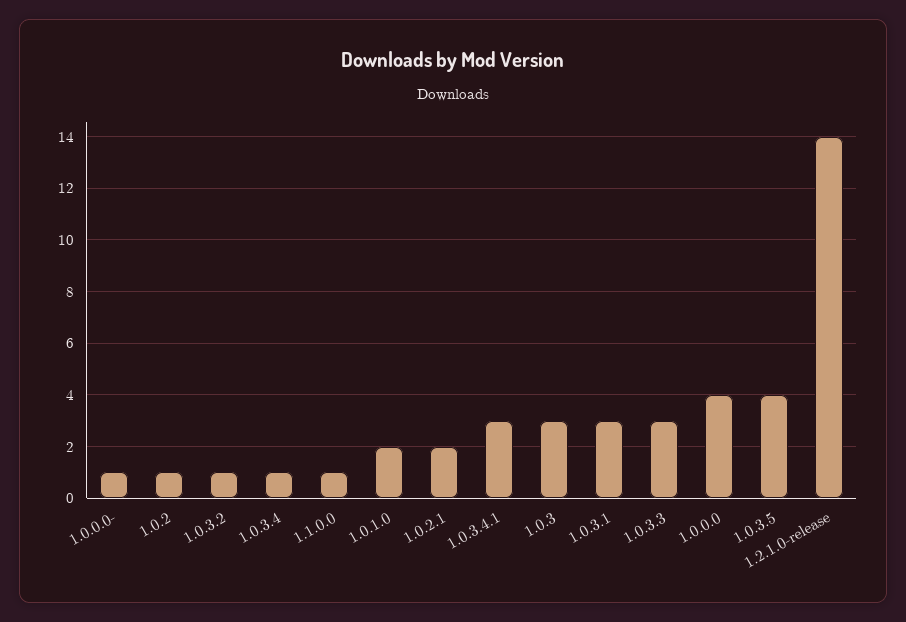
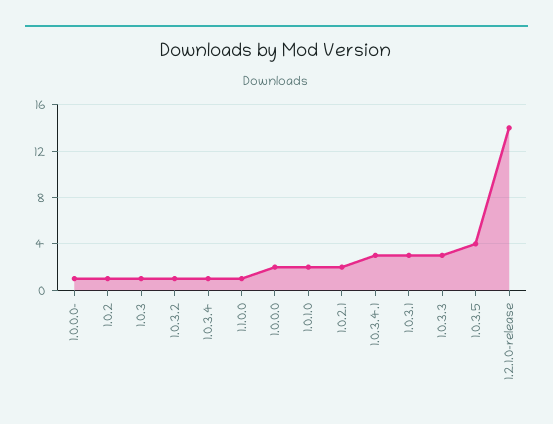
  {
    "1.0.0.0-": 1,
    "1.0.2": 1,
    "1.0.3.2": 1,
    "1.0.3.4": 1,
    "1.1.0.0": 1,
    "1.0.1.0": 2,
    "1.0.2.1": 2,
    "1.0.3.4.1": 3,
-   "1.0.3": 3,
+   "1.0.3": 1,
    "1.0.3.1": 3,
    "1.0.3.3": 3,
-   "1.0.0.0": 4,
+   "1.0.0.0": 2,
    "1.0.3.5": 4,
    "1.2.1.0-release": 14
  }

